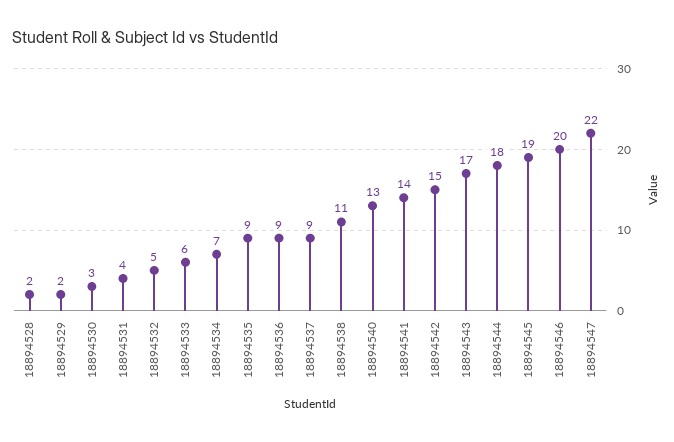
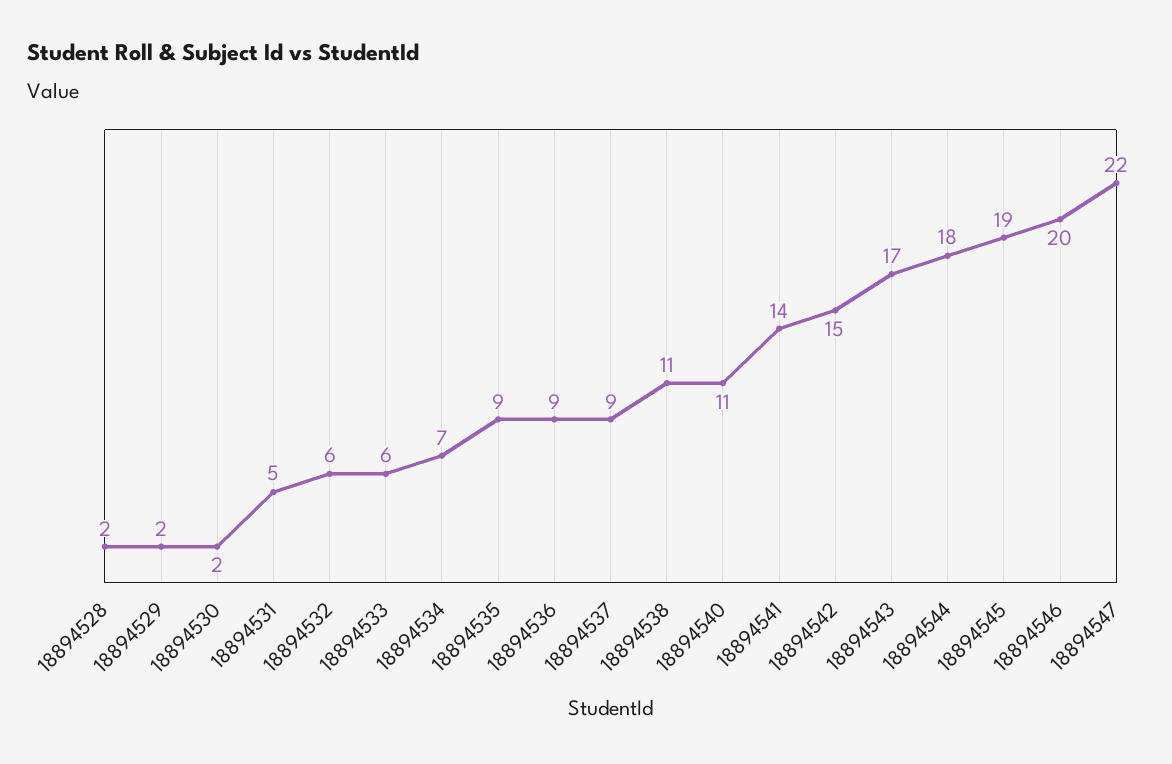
  {
    "18894528": 2,
    "18894529": 2,
-   "18894530": 3,
+   "18894530": 2,
-   "18894531": 4,
+   "18894531": 5,
-   "18894532": 5,
+   "18894532": 6,
    "18894533": 6,
    "18894534": 7,
    "18894535": 9,
    "18894536": 9,
    "18894537": 9,
    "18894538": 11,
-   "18894540": 13,
+   "18894540": 11,
    "18894541": 14,
    "18894542": 15,
    "18894543": 17,
    "18894544": 18,
    "18894545": 19,
    "18894546": 20,
    "18894547": 22
  }

